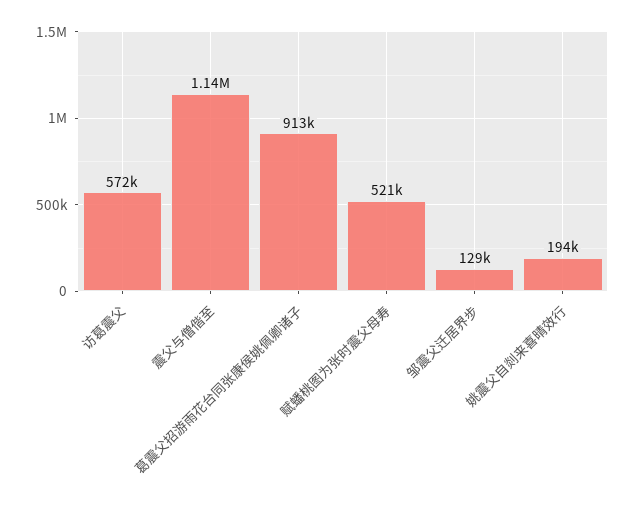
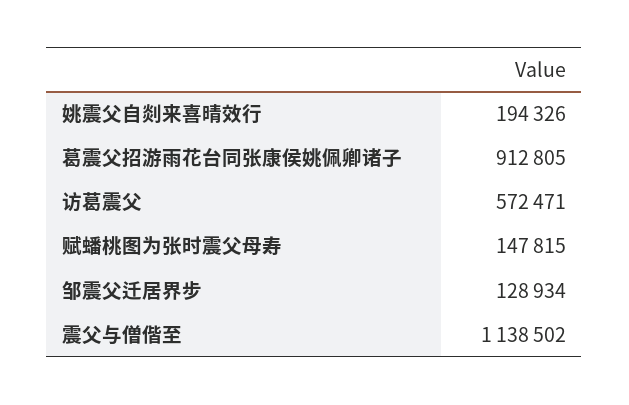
  {
    "访葛震父": 572471,
    "震父与僧偕至": 1138502,
    "葛震父招游雨花台同张康侯姚佩卿诸子": 912805,
-   "赋蟠桃图为张时震父母寿": 521000,
+   "赋蟠桃图为张时震父母寿": 147815,
    "邹震父迁居界步": 128934,
    "姚震父自剡来喜晴效行": 194326
  }

